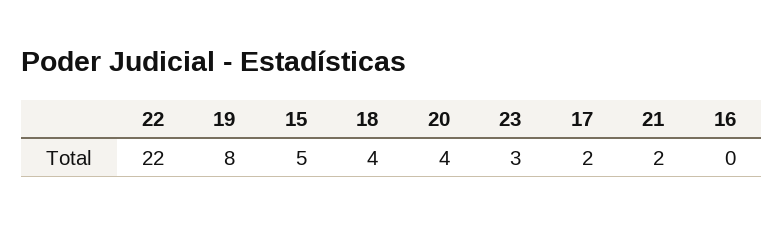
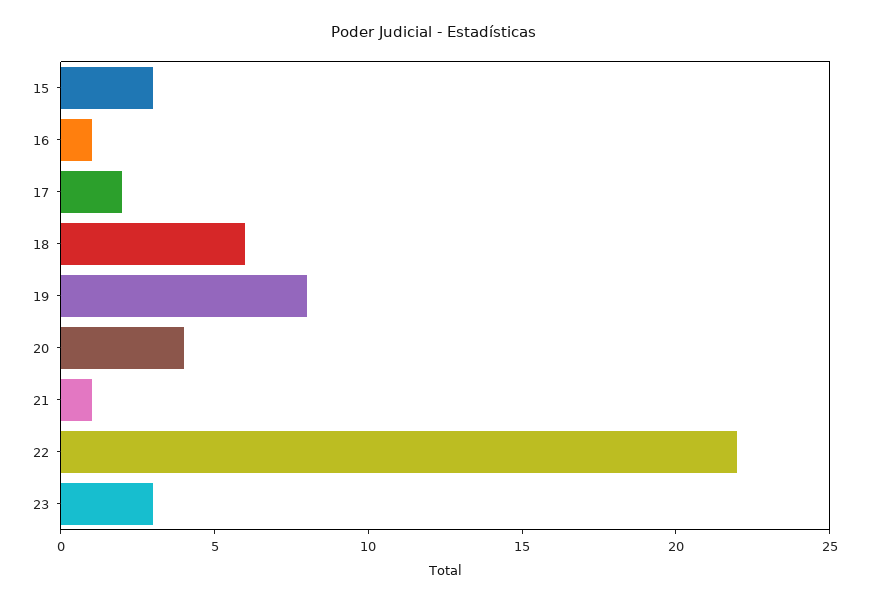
  {
    "22": 22,
    "19": 8,
-   "15": 5,
+   "15": 3,
-   "18": 4,
+   "18": 6,
    "20": 4,
    "23": 3,
    "17": 2,
-   "21": 2,
+   "21": 1,
-   "16": 0
+   "16": 1
  }

